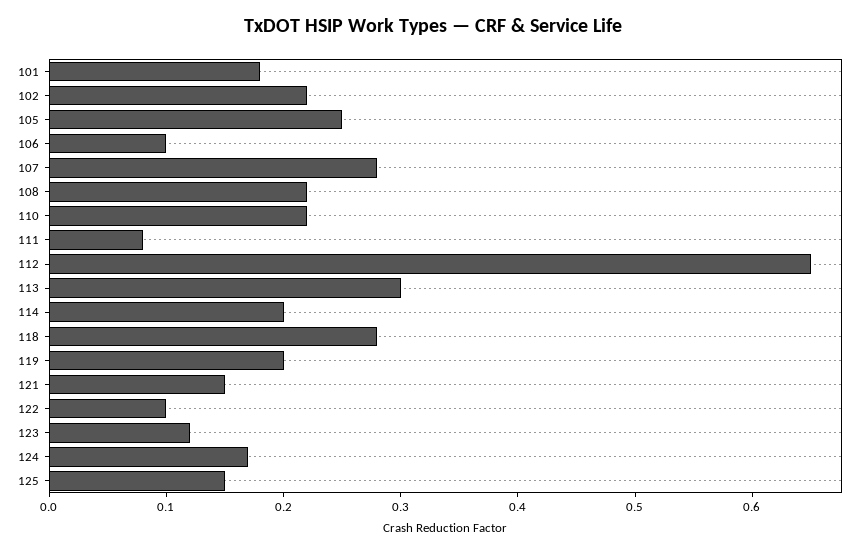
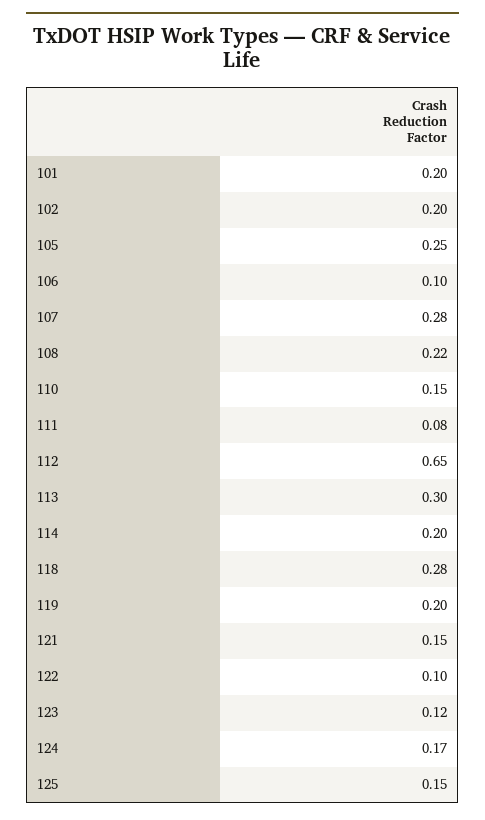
  {
-   "101": 0.18,
+   "101": 0.2,
-   "102": 0.22,
+   "102": 0.2,
    "105": 0.25,
    "106": 0.1,
    "107": 0.28,
    "108": 0.22,
-   "110": 0.22,
+   "110": 0.15,
    "111": 0.08,
    "112": 0.65,
    "113": 0.3,
    "114": 0.2,
    "118": 0.28,
    "119": 0.2,
    "121": 0.15,
    "122": 0.1,
    "123": 0.12,
    "124": 0.17,
    "125": 0.15
  }

